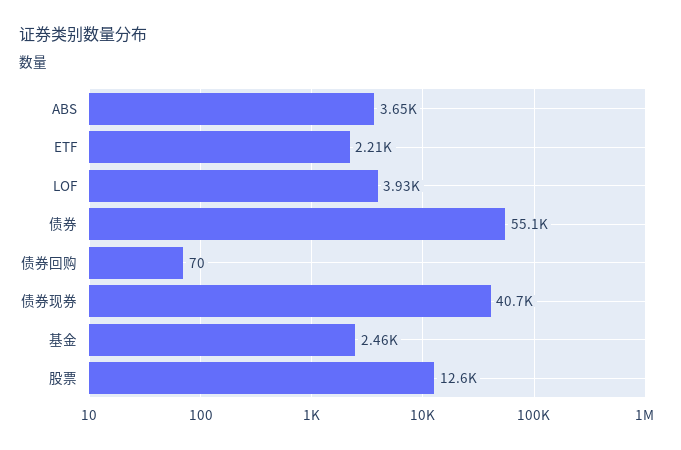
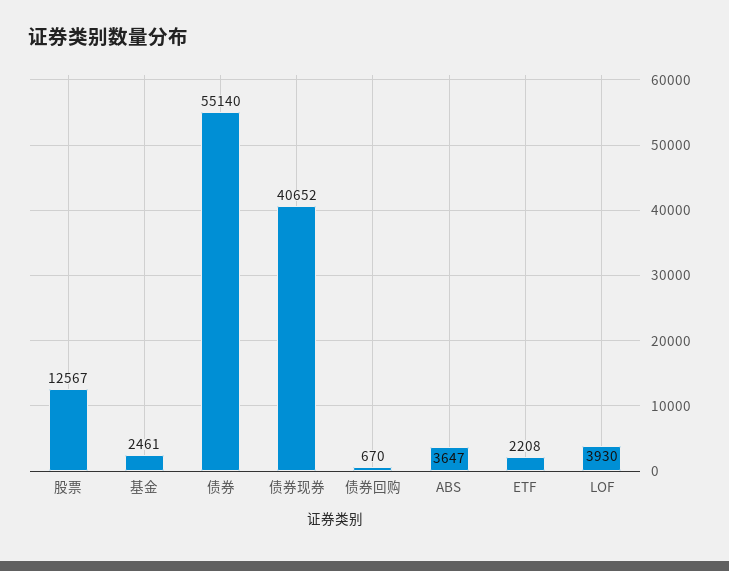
  {
    "ABS": 3647,
    "ETF": 2208,
    "LOF": 3930,
    "债券": 55140,
-   "债券回购": 70,
+   "债券回购": 670,
    "债券现券": 40652,
    "基金": 2461,
    "股票": 12567
  }

